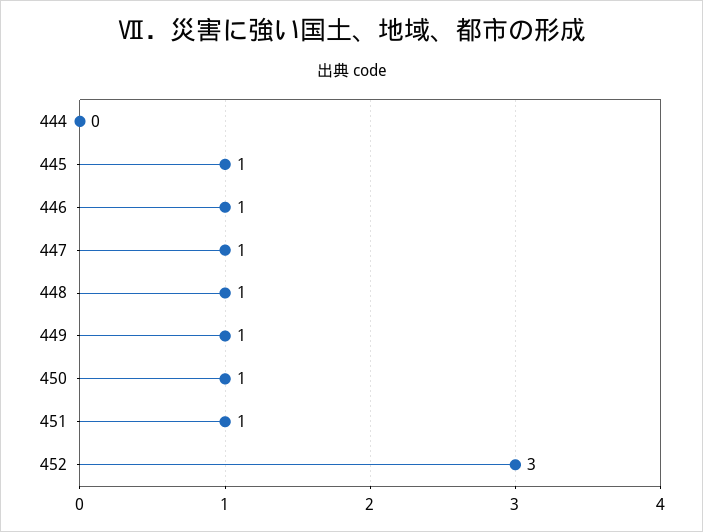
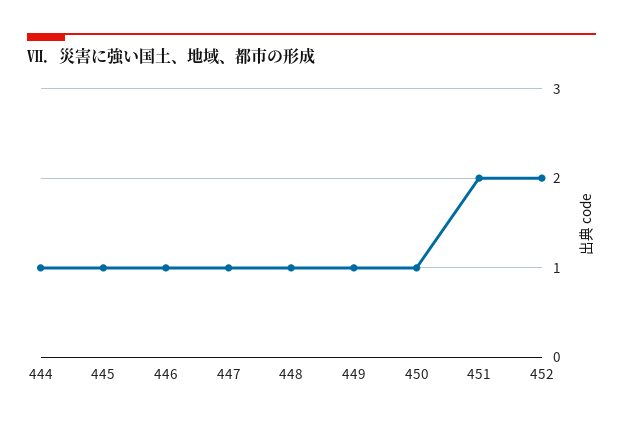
  {
-   "444": 0,
+   "444": 1,
    "445": 1,
    "446": 1,
    "447": 1,
    "448": 1,
    "449": 1,
    "450": 1,
-   "451": 1,
+   "451": 2,
-   "452": 3
+   "452": 2
  }

